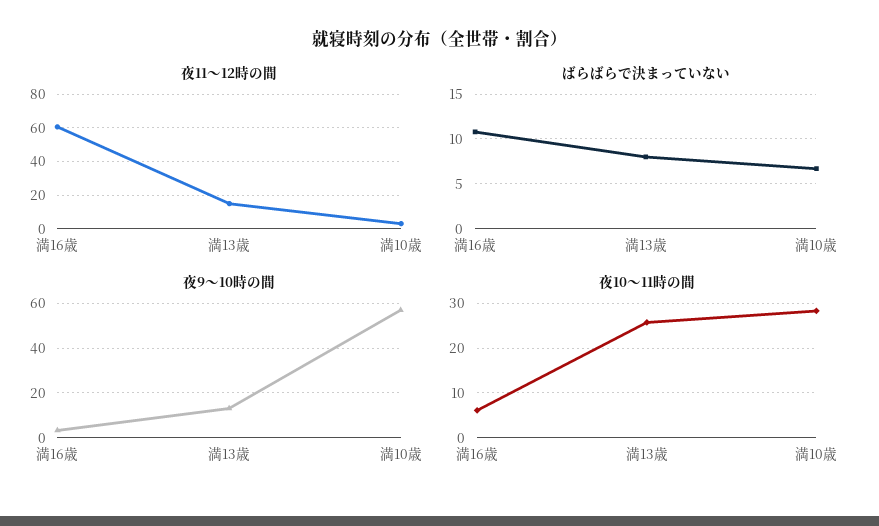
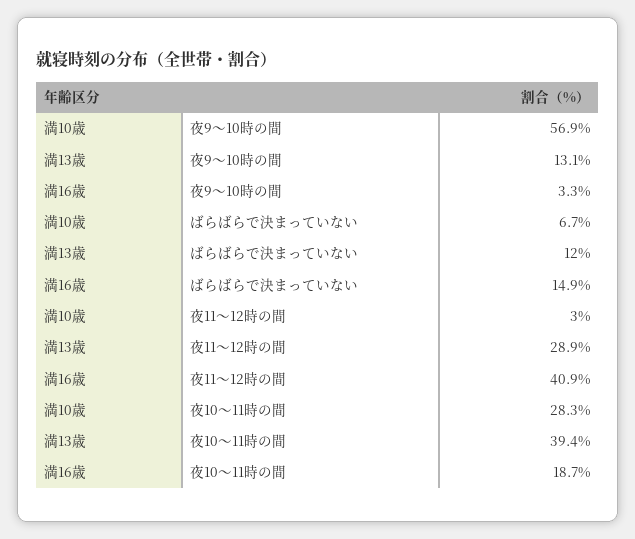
  {
    "夜11～12時の間": {
-     "満16歳": 60,
+     "満16歳": 40.9,
-     "満13歳": 15,
+     "満13歳": 28.9,
      "満10歳": 3
    },
    "ばらばらで決まっていない": {
-     "満16歳": 11,
+     "満16歳": 14.9,
-     "満13歳": 8,
+     "満13歳": 12,
      "満10歳": 6.7
    },
    "夜9～10時の間": {
      "満16歳": 3.3,
      "満13歳": 13.1,
      "満10歳": 56.9
    },
    "夜10～11時の間": {
-     "満16歳": 6,
+     "満16歳": 18.7,
-     "満13歳": 26,
+     "満13歳": 39.4,
      "満10歳": 28.3
    }
  }

